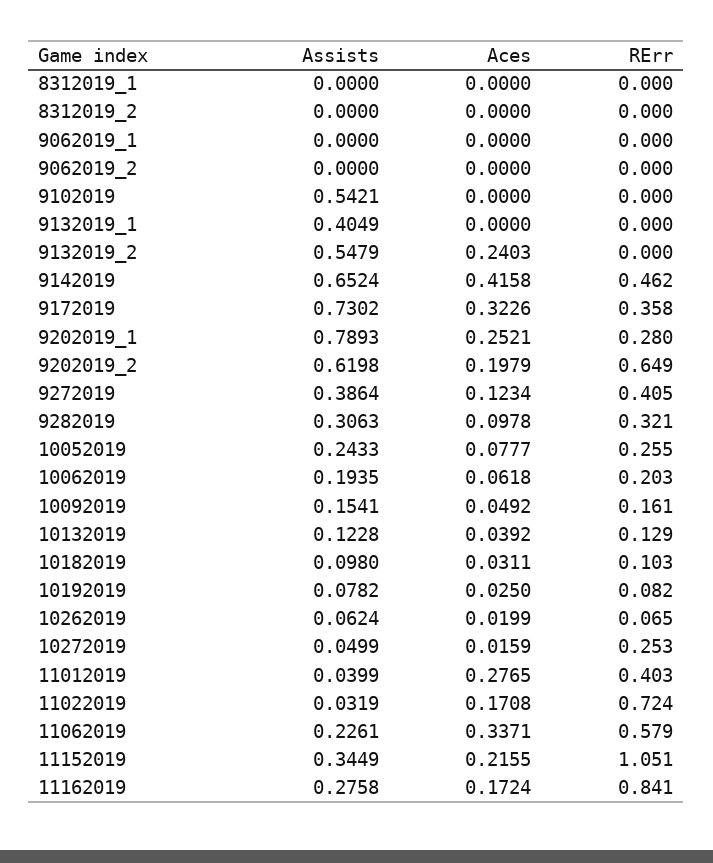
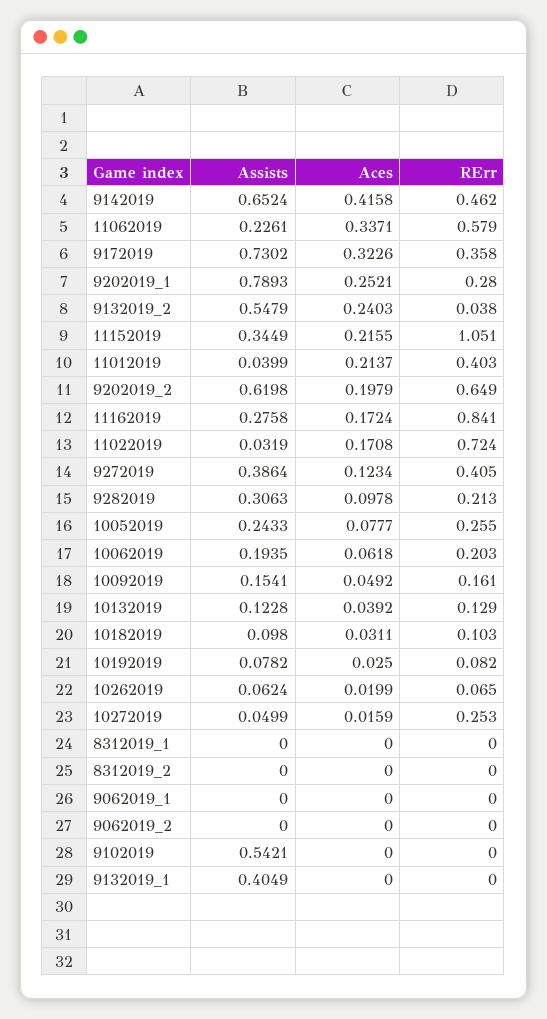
  {
    "Assists": {
      "8312019_1": 0,
      "8312019_2": 0,
      "9062019_1": 0,
      "9062019_2": 0,
      "9102019": 0.5421,
      "9132019_1": 0.4049,
      "9132019_2": 0.5479,
      "9142019": 0.6524,
      "9172019": 0.7302,
      "9202019_1": 0.7893,
      "9202019_2": 0.6198,
      "9272019": 0.3864,
      "9282019": 0.3063,
      "10052019": 0.2433,
      "10062019": 0.1935,
      "10092019": 0.1541,
      "10132019": 0.1228,
      "10182019": 0.098,
      "10192019": 0.0782,
      "10262019": 0.0624,
      "10272019": 0.0499,
      "11012019": 0.0399,
      "11022019": 0.0319,
      "11062019": 0.2261,
      "11152019": 0.3449,
      "11162019": 0.2758
    },
    "Aces": {
      "8312019_1": 0,
      "8312019_2": 0,
      "9062019_1": 0,
      "9062019_2": 0,
      "9102019": 0,
      "9132019_1": 0,
      "9132019_2": 0.2403,
      "9142019": 0.4158,
      "9172019": 0.3226,
      "9202019_1": 0.2521,
      "9202019_2": 0.1979,
      "9272019": 0.1234,
      "9282019": 0.0978,
      "10052019": 0.0777,
      "10062019": 0.0618,
      "10092019": 0.0492,
      "10132019": 0.0392,
      "10182019": 0.0311,
      "10192019": 0.025,
      "10262019": 0.0199,
      "10272019": 0.0159,
-     "11012019": 0.2765,
+     "11012019": 0.2137,
      "11022019": 0.1708,
      "11062019": 0.3371,
      "11152019": 0.2155,
      "11162019": 0.1724
    },
    "RErr": {
      "8312019_1": 0,
      "8312019_2": 0,
      "9062019_1": 0,
      "9062019_2": 0,
      "9102019": 0,
      "9132019_1": 0,
-     "9132019_2": 0,
+     "9132019_2": 0.038,
      "9142019": 0.462,
      "9172019": 0.358,
      "9202019_1": 0.28,
      "9202019_2": 0.649,
      "9272019": 0.405,
-     "9282019": 0.321,
+     "9282019": 0.213,
      "10052019": 0.255,
      "10062019": 0.203,
      "10092019": 0.161,
      "10132019": 0.129,
      "10182019": 0.103,
      "10192019": 0.082,
      "10262019": 0.065,
      "10272019": 0.253,
      "11012019": 0.403,
      "11022019": 0.724,
      "11062019": 0.579,
      "11152019": 1.051,
      "11162019": 0.841
    }
  }

